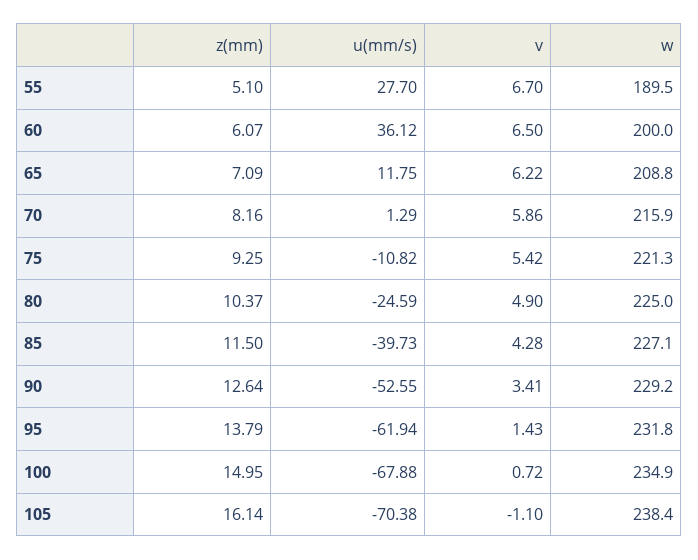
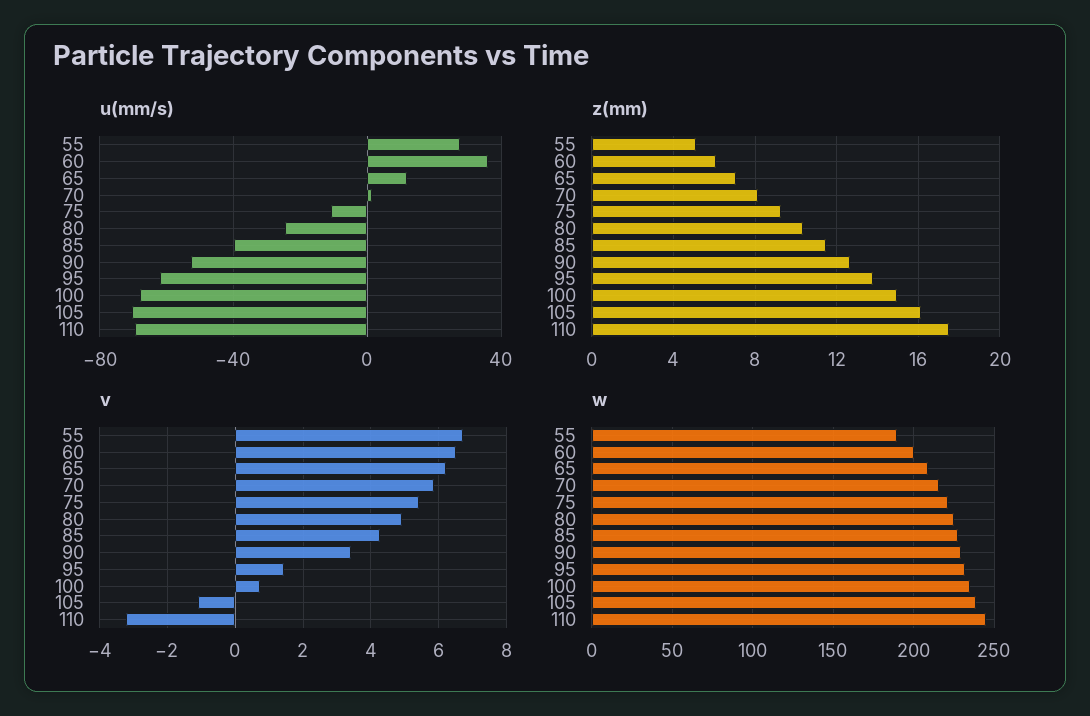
  {
    "z(mm)": {
      "55": 5.1,
      "60": 6.07,
      "65": 7.09,
      "70": 8.16,
      "75": 9.25,
      "80": 10.37,
      "85": 11.5,
      "90": 12.64,
      "95": 13.79,
      "100": 14.95,
-     "105": 16.14
+     "105": 16.14,
+     "110": 17.5
    },
    "u(mm/s)": {
      "55": 27.7,
      "60": 36.12,
      "65": 11.75,
      "70": 1.29,
      "75": -10.82,
      "80": -24.59,
      "85": -39.73,
      "90": -52.55,
      "95": -61.94,
      "100": -67.88,
-     "105": -70.38
+     "105": -70.38,
+     "110": -70
    },
    "v": {
      "55": 6.7,
      "60": 6.5,
      "65": 6.22,
      "70": 5.86,
      "75": 5.42,
      "80": 4.9,
      "85": 4.28,
      "90": 3.41,
      "95": 1.43,
      "100": 0.72,
-     "105": -1.1
+     "105": -1.1,
+     "110": -3.2
    },
    "w": {
      "55": 189.5,
      "60": 200,
      "65": 208.8,
      "70": 215.9,
      "75": 221.3,
      "80": 225,
      "85": 227.1,
      "90": 229.2,
      "95": 231.8,
      "100": 234.9,
-     "105": 238.4
+     "105": 238.4,
+     "110": 245
    }
  }

